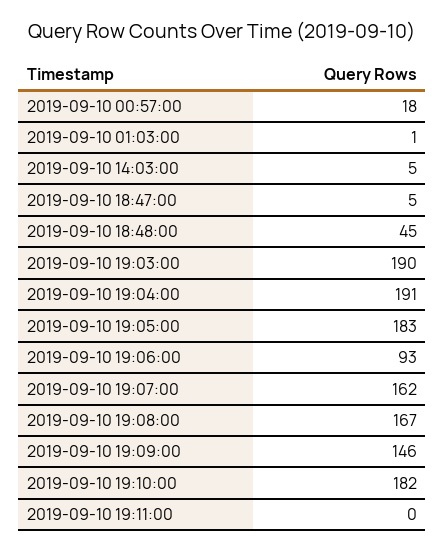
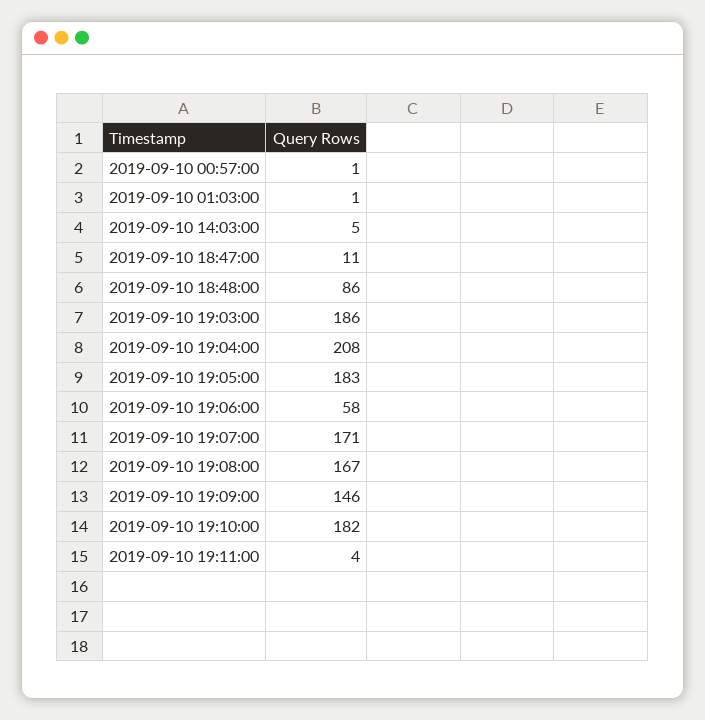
  {
-   "2019-09-10 00:57:00": 18,
+   "2019-09-10 00:57:00": 1,
    "2019-09-10 01:03:00": 1,
    "2019-09-10 14:03:00": 5,
-   "2019-09-10 18:47:00": 5,
+   "2019-09-10 18:47:00": 11,
-   "2019-09-10 18:48:00": 45,
+   "2019-09-10 18:48:00": 86,
-   "2019-09-10 19:03:00": 190,
+   "2019-09-10 19:03:00": 186,
-   "2019-09-10 19:04:00": 191,
+   "2019-09-10 19:04:00": 208,
    "2019-09-10 19:05:00": 183,
-   "2019-09-10 19:06:00": 93,
+   "2019-09-10 19:06:00": 58,
-   "2019-09-10 19:07:00": 162,
+   "2019-09-10 19:07:00": 171,
    "2019-09-10 19:08:00": 167,
    "2019-09-10 19:09:00": 146,
    "2019-09-10 19:10:00": 182,
-   "2019-09-10 19:11:00": 0
+   "2019-09-10 19:11:00": 4
  }

